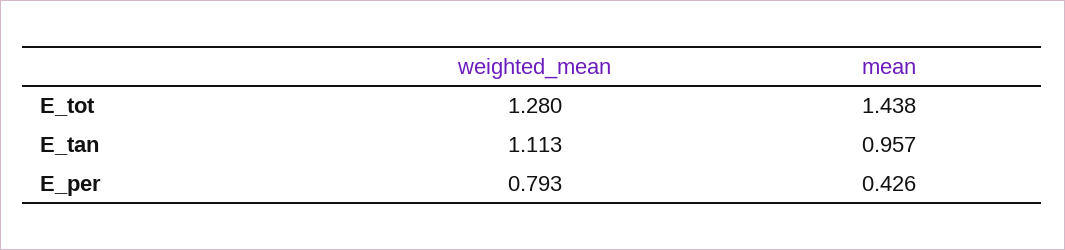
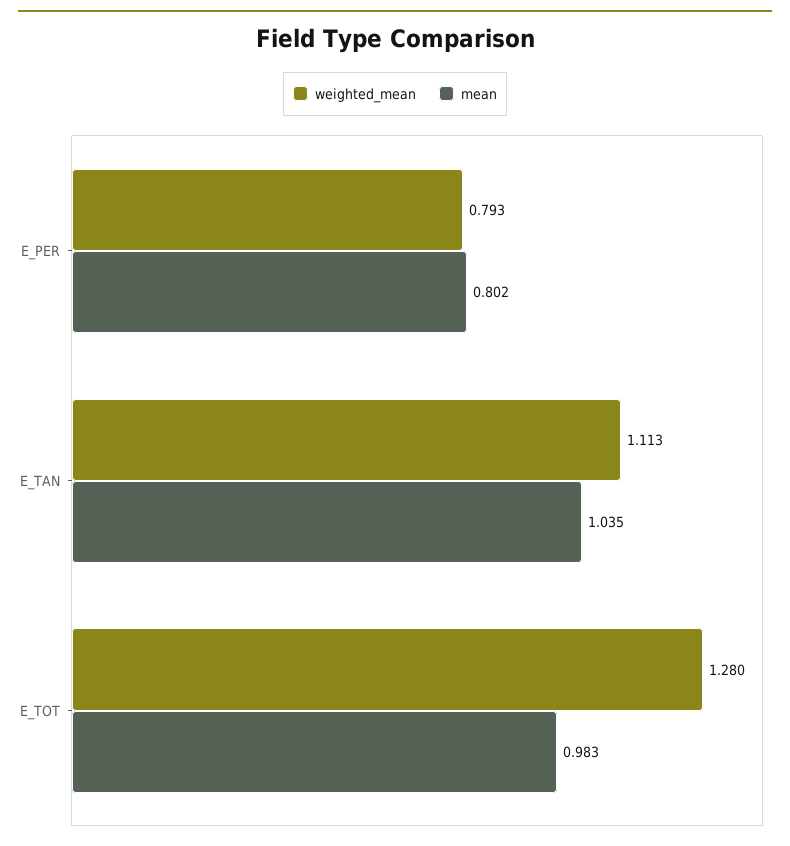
  {
    "weighted_mean": {
      "E_tot": 1.28,
      "E_tan": 1.113,
      "E_per": 0.793
    },
    "mean": {
-     "E_tot": 1.438,
+     "E_tot": 0.983,
-     "E_tan": 0.957,
+     "E_tan": 1.035,
-     "E_per": 0.426
+     "E_per": 0.802
    }
  }

